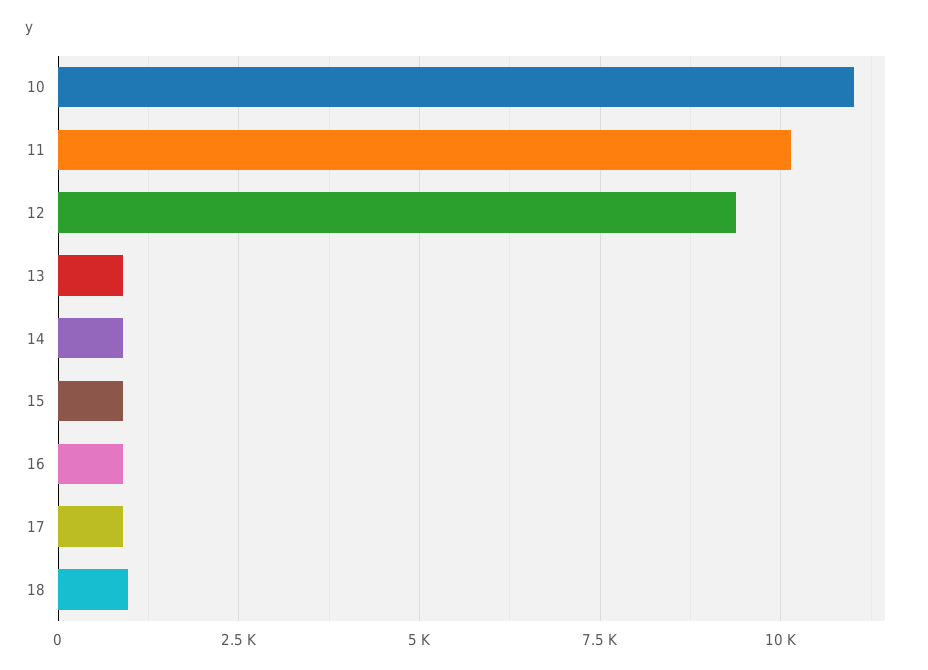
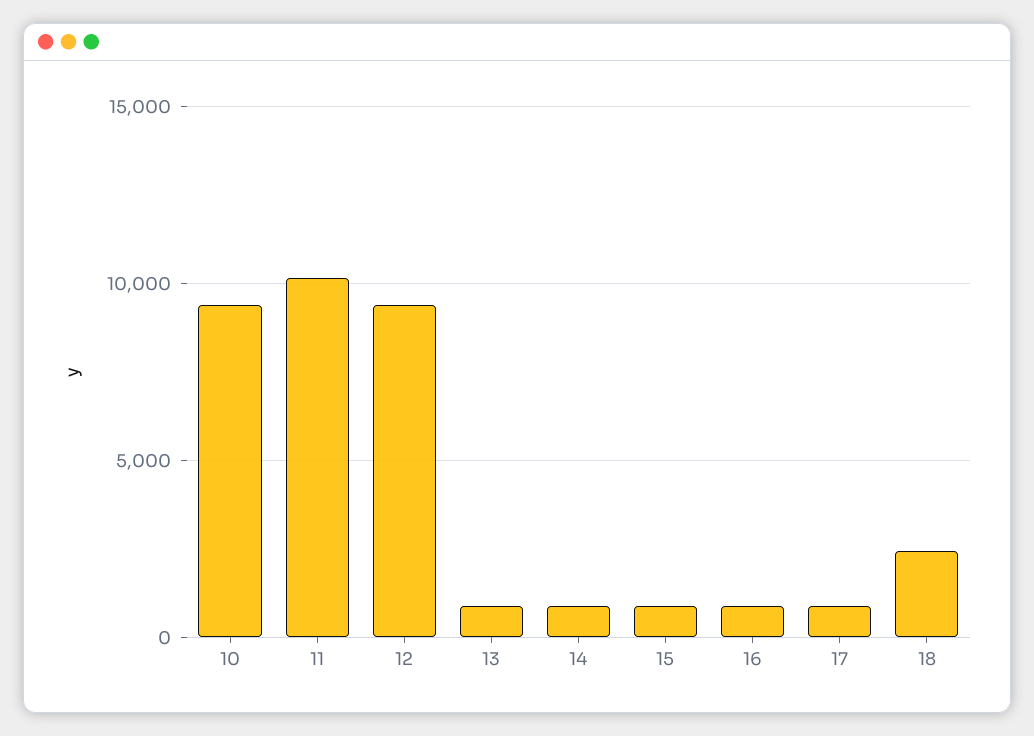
  {
-   "10": 11000,
+   "10": 9500,
    "11": 10250,
    "12": 9500,
    "13": 1000,
    "14": 1000,
    "15": 1000,
    "16": 1000,
    "17": 1000,
-   "18": 1000
+   "18": 2500
  }

